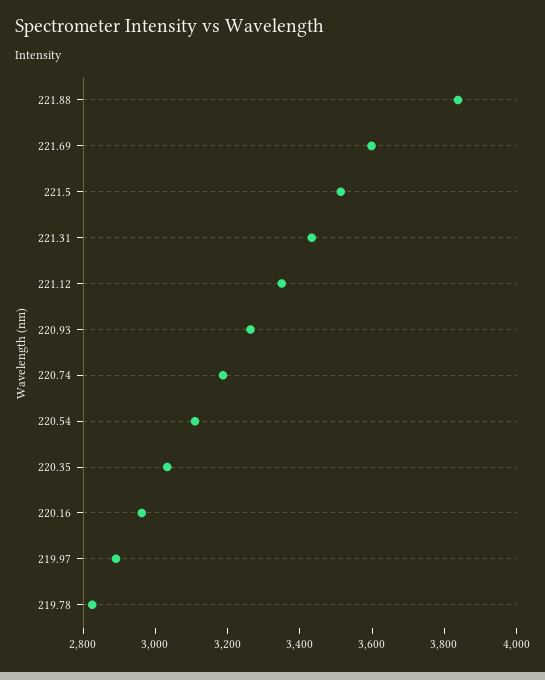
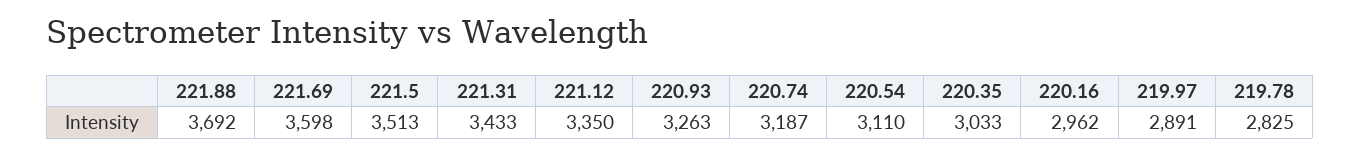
  {
-   "221.88": 3850,
+   "221.88": 3692,
    "221.69": 3598,
    "221.5": 3513,
    "221.31": 3433,
    "221.12": 3350,
    "220.93": 3263,
    "220.74": 3187,
    "220.54": 3110,
    "220.35": 3033,
    "220.16": 2962,
    "219.97": 2891,
    "219.78": 2825
  }

